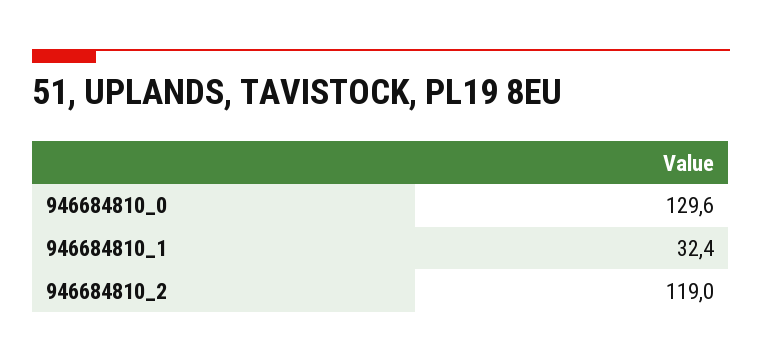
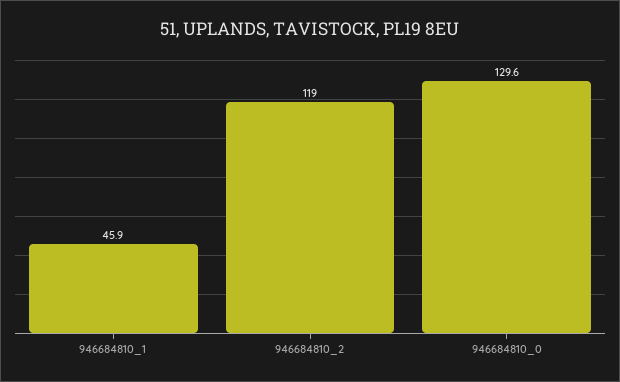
  {
    "946684810_0": 129.6,
-   "946684810_1": 32.4,
+   "946684810_1": 45.9,
    "946684810_2": 119
  }

